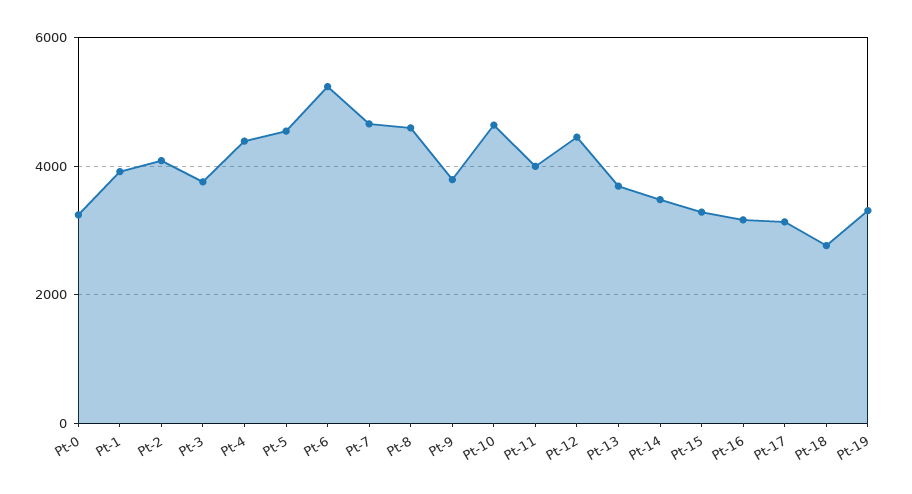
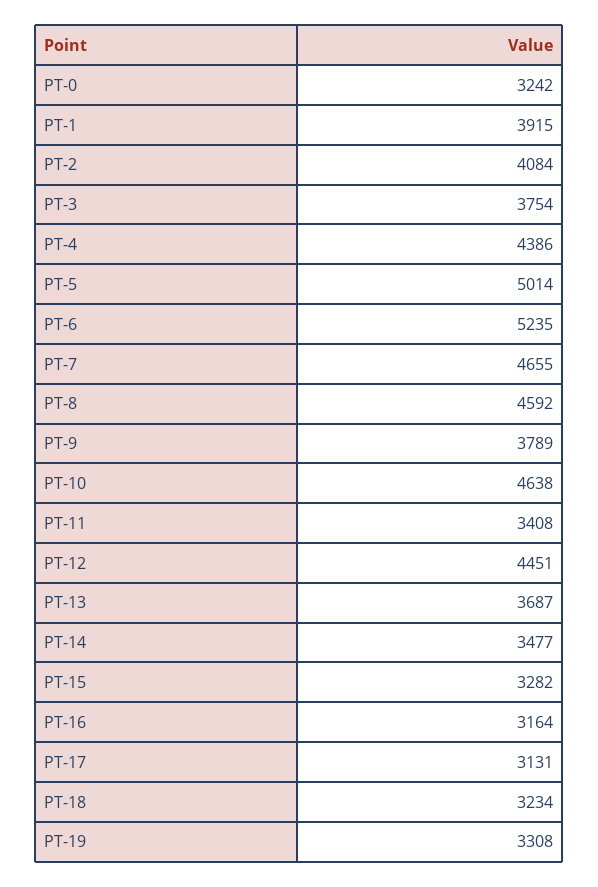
  {
    "Pt-0": 3242,
    "Pt-1": 3915,
    "Pt-2": 4084,
    "Pt-3": 3754,
    "Pt-4": 4386,
-   "Pt-5": 4600,
+   "Pt-5": 5014,
    "Pt-6": 5235,
    "Pt-7": 4655,
    "Pt-8": 4592,
    "Pt-9": 3789,
    "Pt-10": 4638,
-   "Pt-11": 4000,
+   "Pt-11": 3408,
    "Pt-12": 4451,
    "Pt-13": 3687,
    "Pt-14": 3477,
    "Pt-15": 3282,
    "Pt-16": 3164,
    "Pt-17": 3131,
-   "Pt-18": 2800,
+   "Pt-18": 3234,
    "Pt-19": 3308
  }

